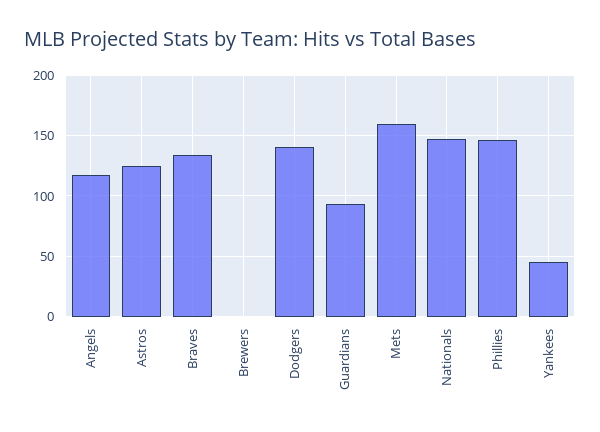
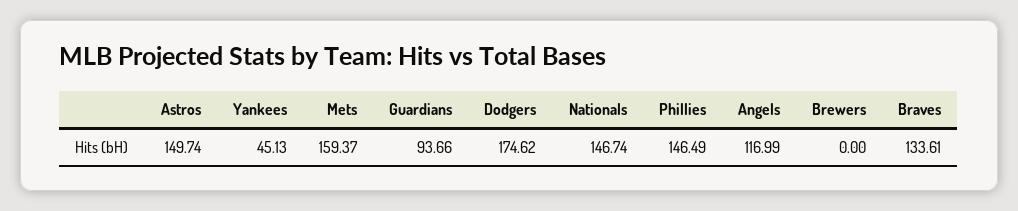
  {
    "Angels": 116.99,
-   "Astros": 125,
+   "Astros": 149.74,
    "Braves": 133.61,
    "Brewers": 0,
-   "Dodgers": 140,
+   "Dodgers": 174.62,
    "Guardians": 93.66,
    "Mets": 159.37,
    "Nationals": 146.74,
    "Phillies": 146.49,
    "Yankees": 45.13
  }

